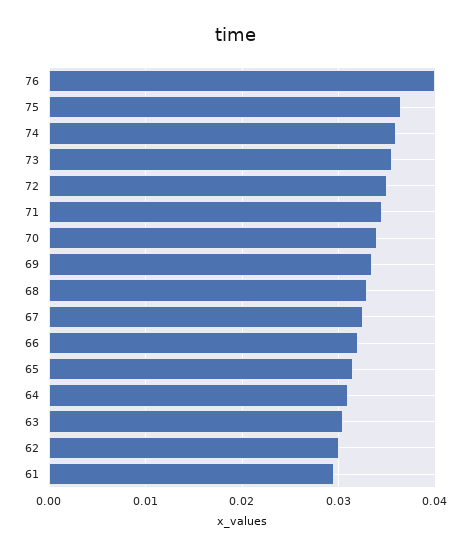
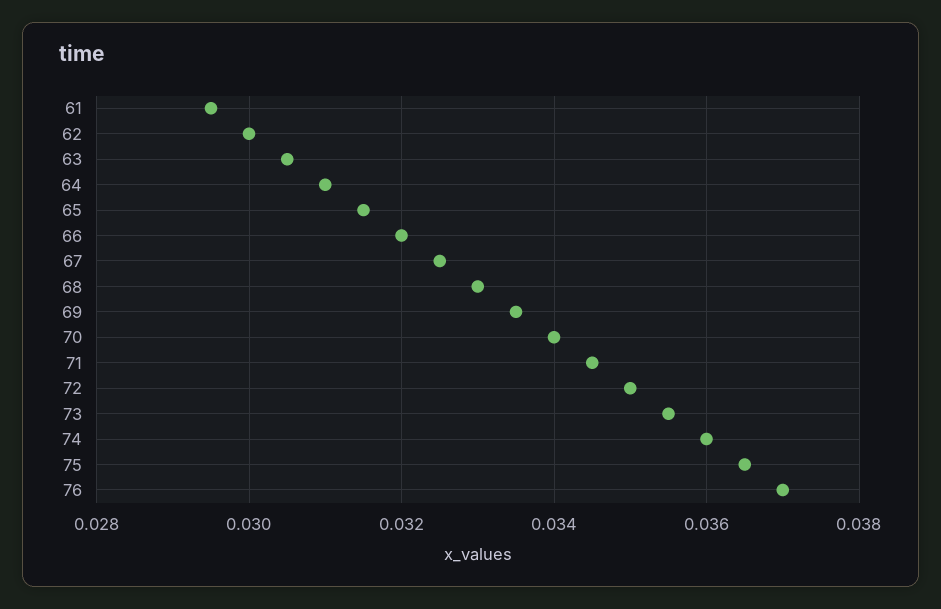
  {
-   "76": 0.04,
+   "76": 0.037,
    "75": 0.0365,
    "74": 0.036,
    "73": 0.0355,
    "72": 0.035,
    "71": 0.0345,
    "70": 0.034,
    "69": 0.0335,
    "68": 0.033,
    "67": 0.0325,
    "66": 0.032,
    "65": 0.0315,
    "64": 0.031,
    "63": 0.0305,
    "62": 0.03,
    "61": 0.0295
  }

